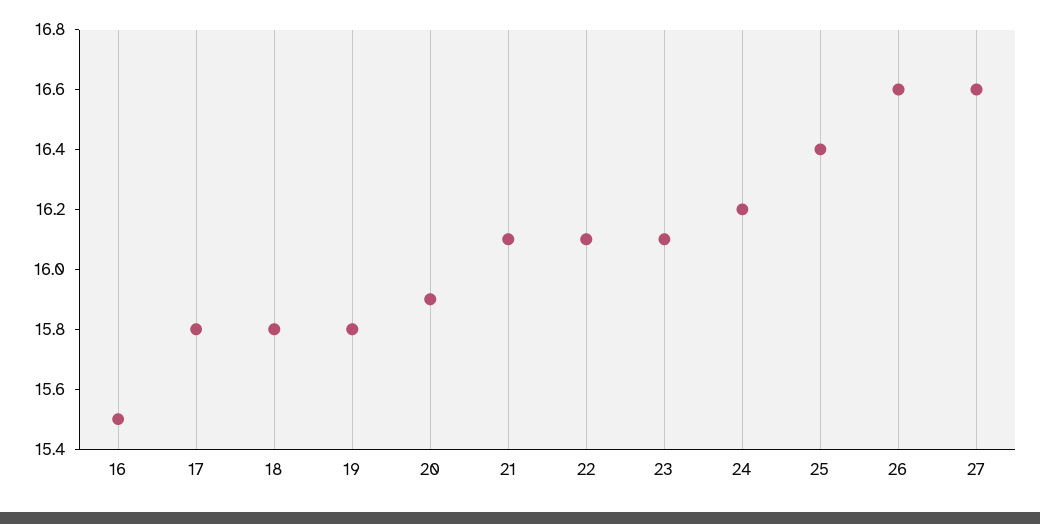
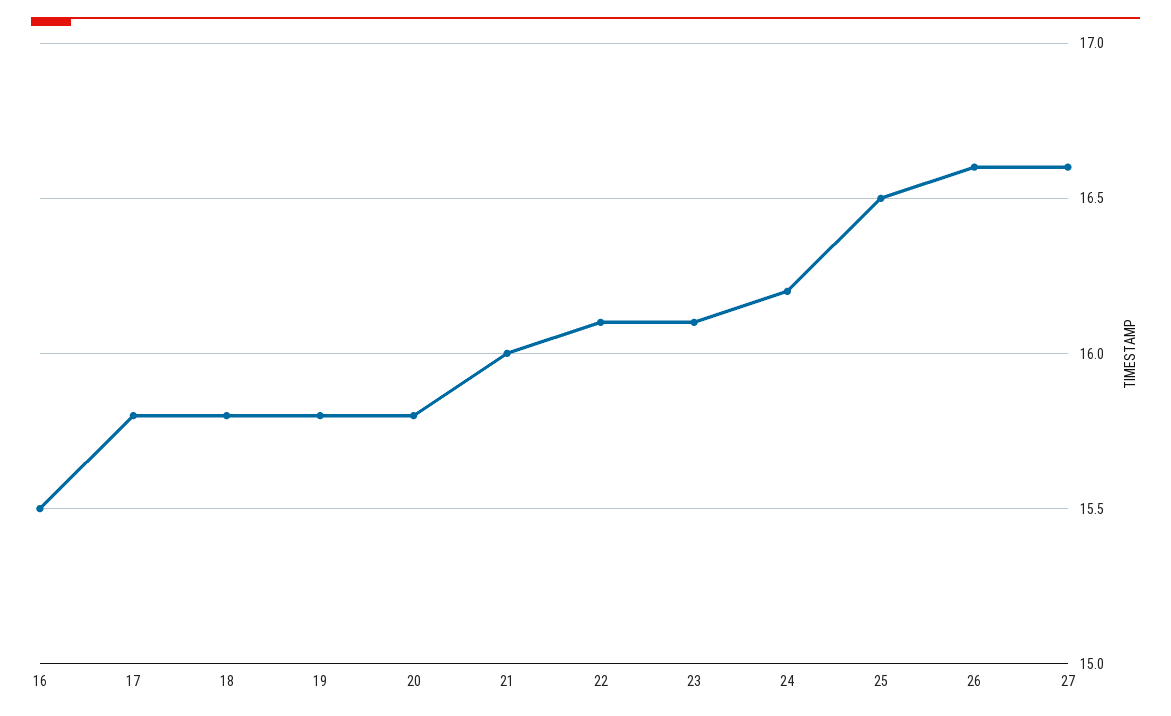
  {
    "16": 15.5,
    "17": 15.8,
    "18": 15.8,
    "19": 15.8,
-   "20": 15.9,
+   "20": 15.8,
-   "21": 16.1,
+   "21": 16,
    "22": 16.1,
    "23": 16.1,
    "24": 16.2,
-   "25": 16.4,
+   "25": 16.5,
    "26": 16.6,
    "27": 16.6
  }

